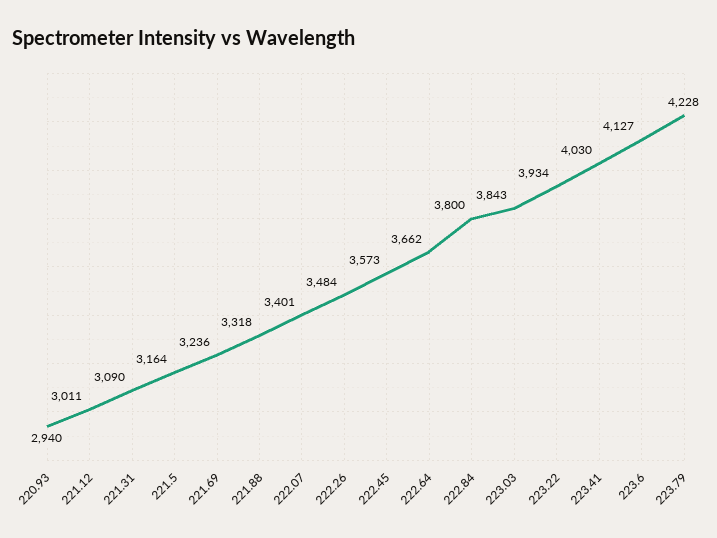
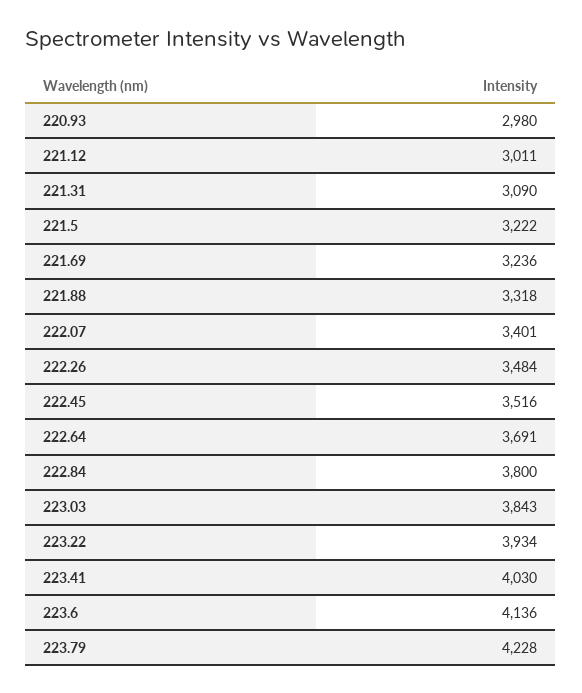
  {
-   "220.93": 2940,
+   "220.93": 2980,
    "221.12": 3011,
    "221.31": 3090,
-   "221.5": 3164,
+   "221.5": 3222,
    "221.69": 3236,
    "221.88": 3318,
    "222.07": 3401,
    "222.26": 3484,
-   "222.45": 3573,
+   "222.45": 3516,
-   "222.64": 3662,
+   "222.64": 3691,
    "222.84": 3800,
    "223.03": 3843,
    "223.22": 3934,
    "223.41": 4030,
-   "223.6": 4127,
+   "223.6": 4136,
    "223.79": 4228
  }

